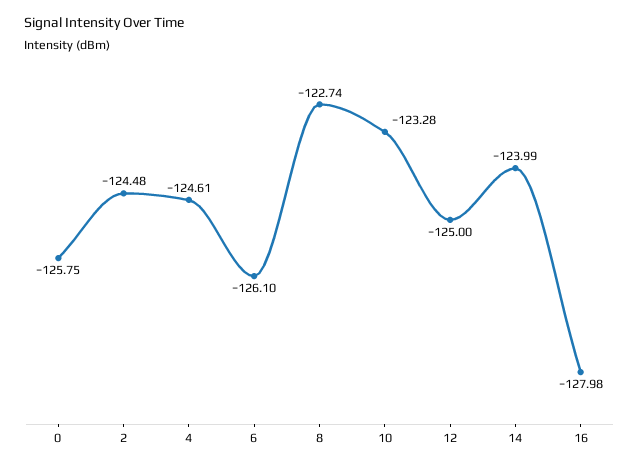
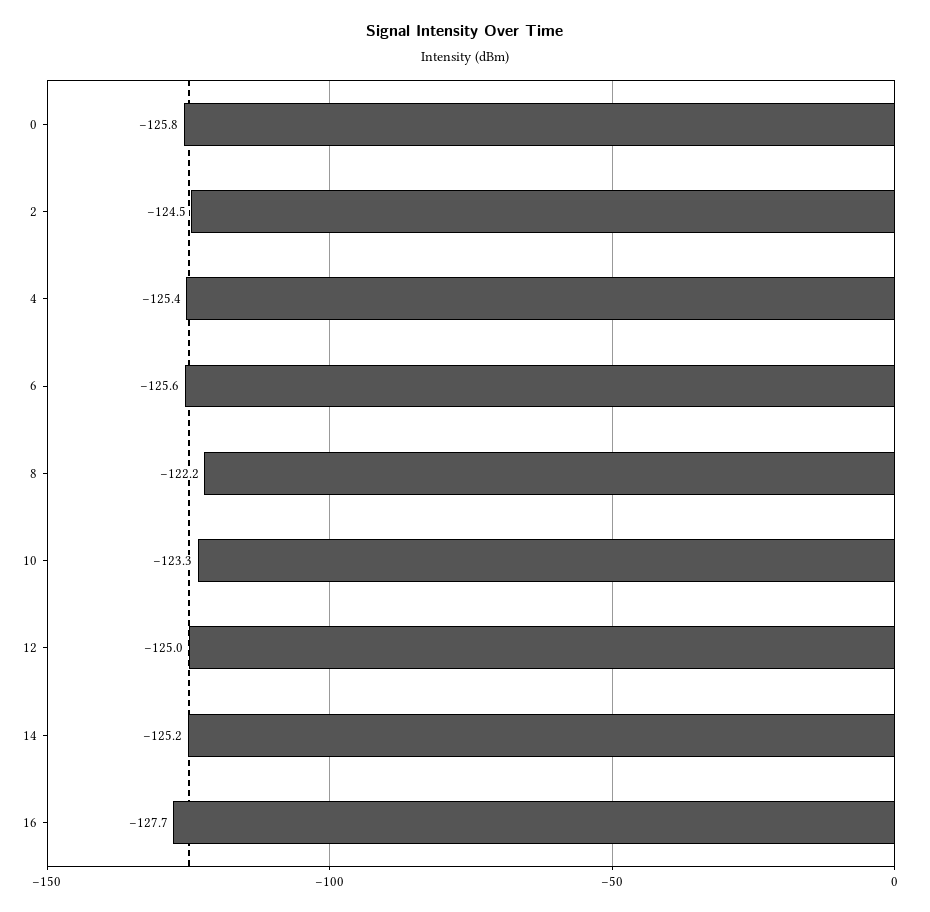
  {
    "0": -125.75,
    "2": -124.48,
-   "4": -124.61,
+   "4": -125.4,
-   "6": -126.1,
+   "6": -125.6,
-   "8": -122.74,
+   "8": -122.2,
    "10": -123.28,
    "12": -125,
-   "14": -123.99,
+   "14": -125.2,
-   "16": -127.98
+   "16": -127.7
  }

